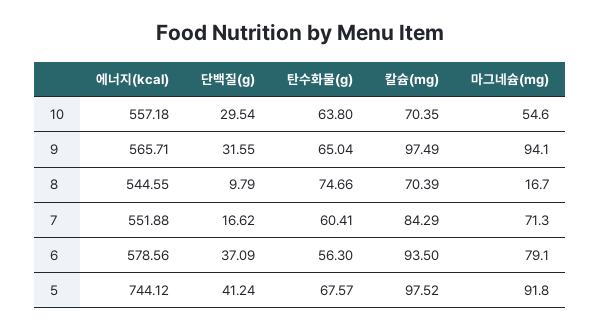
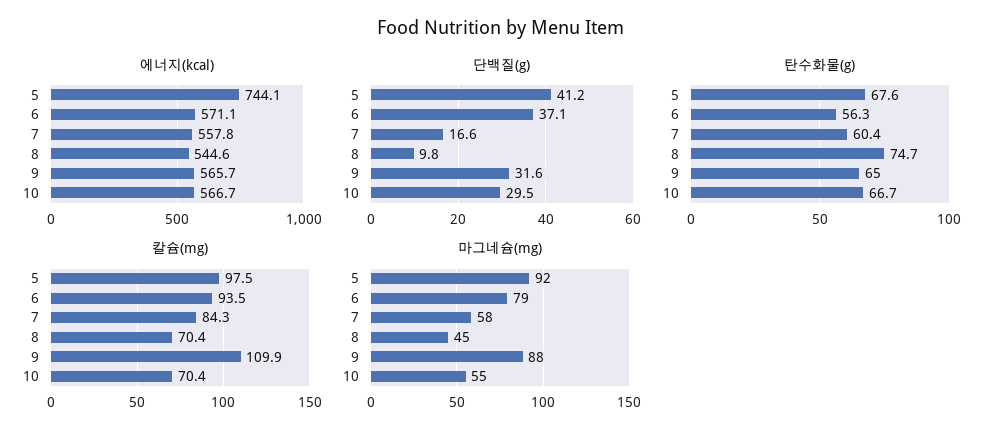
  {
    "에너지(kcal)": {
-     "10": 557.18,
+     "10": 566.7,
      "9": 565.71,
      "8": 544.55,
-     "7": 551.88,
+     "7": 557.8,
-     "6": 578.56,
+     "6": 571.1,
      "5": 744.12
    },
    "단백질(g)": {
      "10": 29.54,
      "9": 31.55,
      "8": 9.79,
      "7": 16.62,
      "6": 37.09,
      "5": 41.24
    },
    "탄수화물(g)": {
-     "10": 63.8,
+     "10": 66.7,
      "9": 65.04,
      "8": 74.66,
      "7": 60.41,
      "6": 56.3,
      "5": 67.57
    },
    "칼슘(mg)": {
      "10": 70.35,
-     "9": 97.49,
+     "9": 109.9,
      "8": 70.39,
      "7": 84.29,
      "6": 93.5,
      "5": 97.52
    },
    "마그네슘(mg)": {
      "10": 54.6,
-     "9": 94.1,
+     "9": 88,
-     "8": 16.7,
+     "8": 45,
-     "7": 71.3,
+     "7": 58,
      "6": 79.1,
      "5": 91.8
    }
  }

